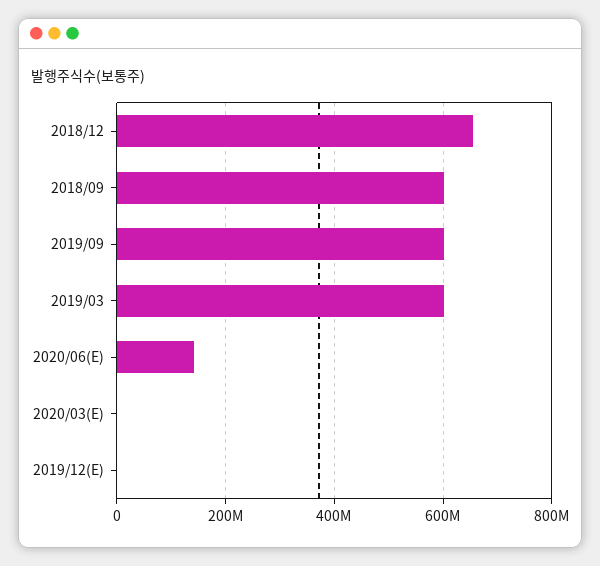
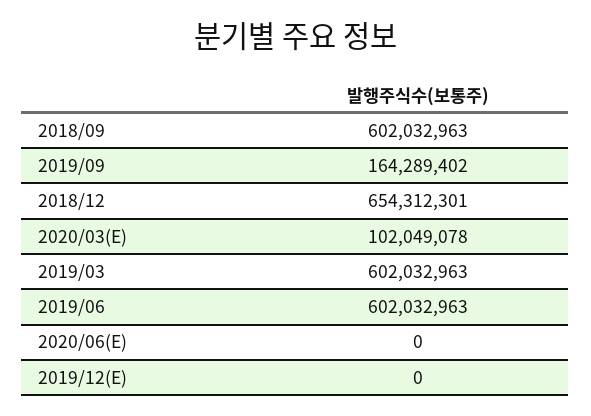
  {
    "2018/12": 654312301,
    "2018/09": 602032963,
-   "2019/09": 600000000,
+   "2019/09": 164289402,
    "2019/03": 602032963,
-   "2020/06(E)": 140000000,
+   "2020/06(E)": 0,
-   "2020/03(E)": 0,
+   "2020/03(E)": 102049078,
-   "2019/12(E)": 0
+   "2019/12(E)": 0,
+   "2019/06": 602032963
  }

